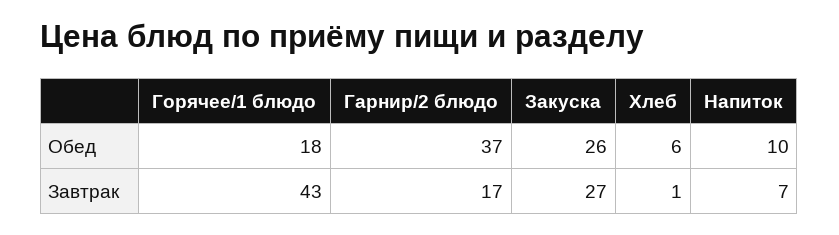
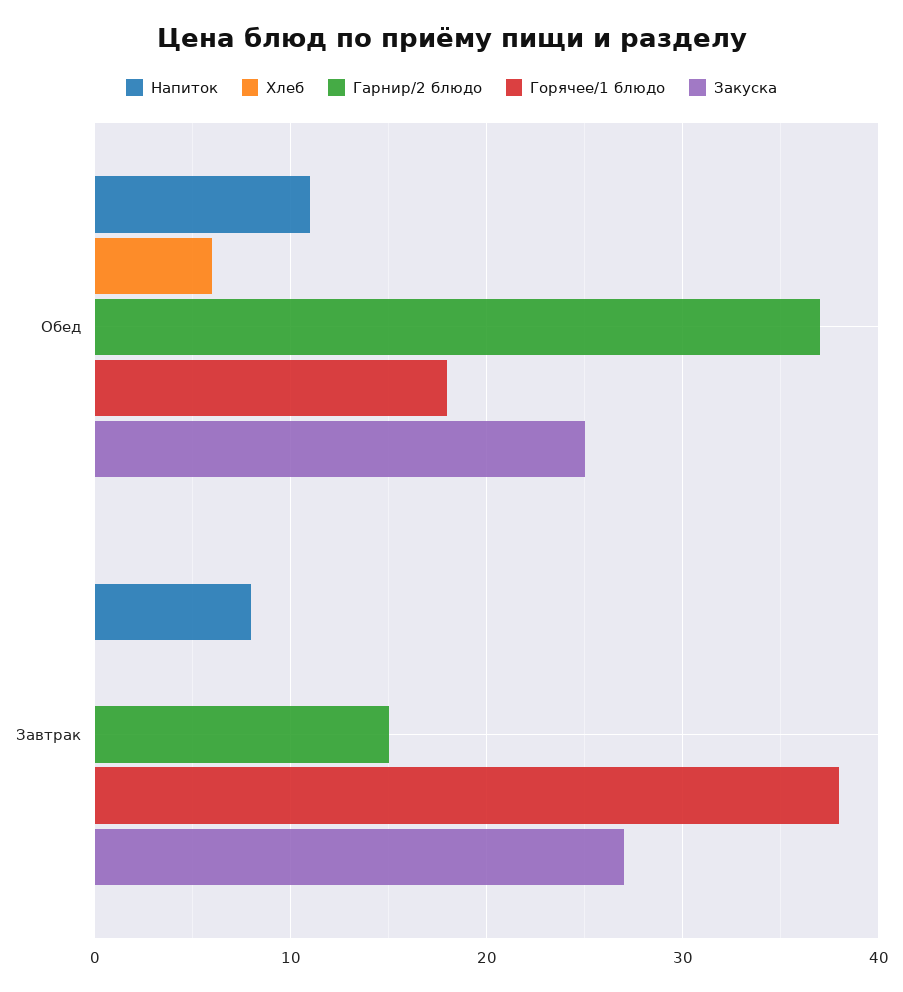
  {
    "Горячее/1 блюдо": {
      "Обед": 18,
-     "Завтрак": 43
+     "Завтрак": 38
    },
    "Гарнир/2 блюдо": {
      "Обед": 37,
-     "Завтрак": 17
+     "Завтрак": 15
    },
    "Закуска": {
-     "Обед": 26,
+     "Обед": 25,
      "Завтрак": 27
    },
    "Хлеб": {
      "Обед": 6,
-     "Завтрак": 1
+     "Завтрак": 0
    },
    "Напиток": {
-     "Обед": 10,
+     "Обед": 11,
-     "Завтрак": 7
+     "Завтрак": 8
    }
  }

